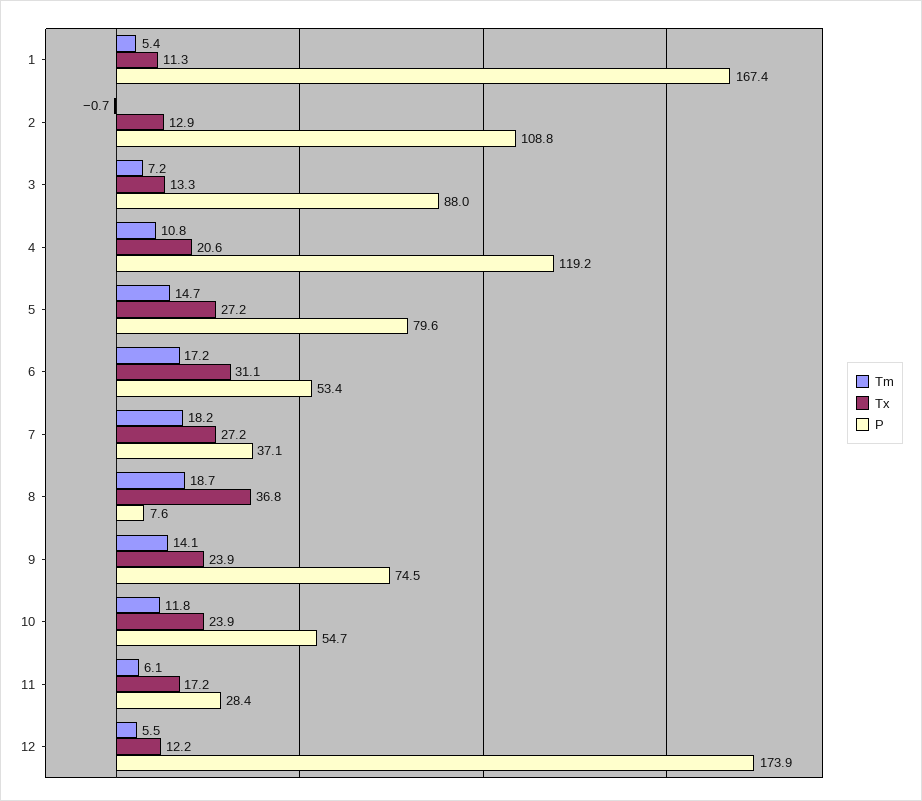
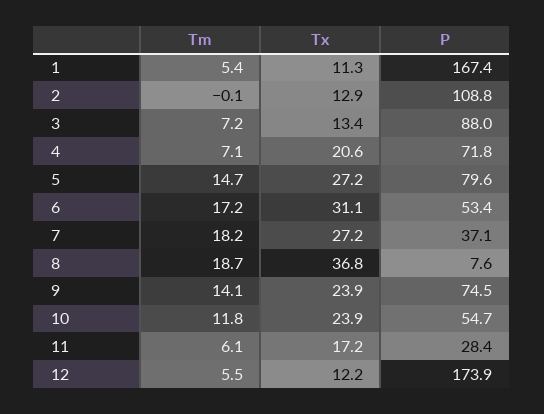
  {
    "Tm": {
      "1": 5.4,
-     "2": -0.7,
+     "2": -0.1,
      "3": 7.2,
-     "4": 10.8,
+     "4": 7.1,
      "5": 14.7,
      "6": 17.2,
      "7": 18.2,
      "8": 18.7,
      "9": 14.1,
      "10": 11.8,
      "11": 6.1,
      "12": 5.5
    },
    "Tx": {
      "1": 11.3,
      "2": 12.9,
-     "3": 13.3,
+     "3": 13.4,
      "4": 20.6,
      "5": 27.2,
      "6": 31.1,
      "7": 27.2,
      "8": 36.8,
      "9": 23.9,
      "10": 23.9,
      "11": 17.2,
      "12": 12.2
    },
    "P": {
      "1": 167.4,
      "2": 108.8,
      "3": 88,
-     "4": 119.2,
+     "4": 71.8,
      "5": 79.6,
      "6": 53.4,
      "7": 37.1,
      "8": 7.6,
      "9": 74.5,
      "10": 54.7,
      "11": 28.4,
      "12": 173.9
    }
  }

